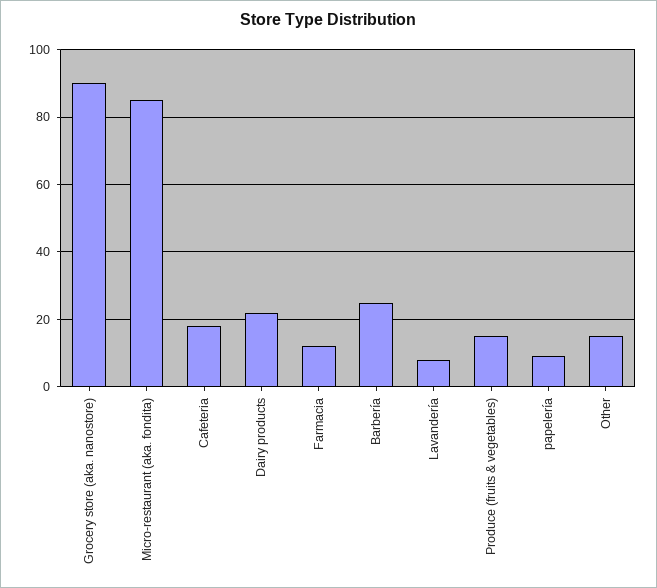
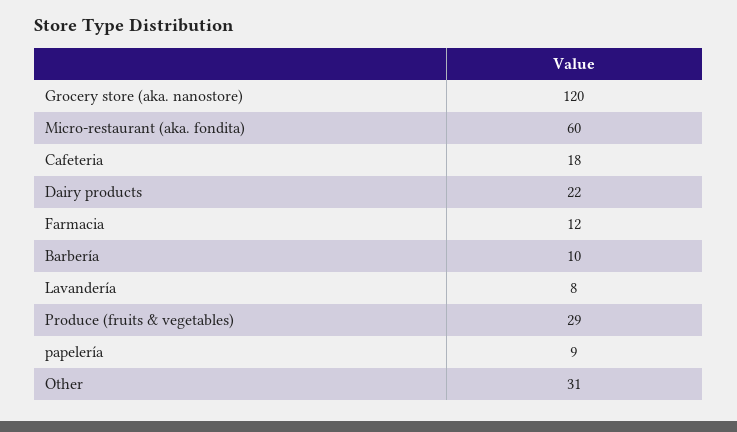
  {
-   "Grocery store (aka. nanostore)": 90,
+   "Grocery store (aka. nanostore)": 120,
-   "Micro-restaurant (aka. fondita)": 85,
+   "Micro-restaurant (aka. fondita)": 60,
    "Cafeteria": 18,
    "Dairy products": 22,
    "Farmacia": 12,
-   "Barbería": 25,
+   "Barbería": 10,
    "Lavandería": 8,
-   "Produce (fruits & vegetables)": 15,
+   "Produce (fruits & vegetables)": 29,
    "papelería": 9,
-   "Other": 15
+   "Other": 31
  }

